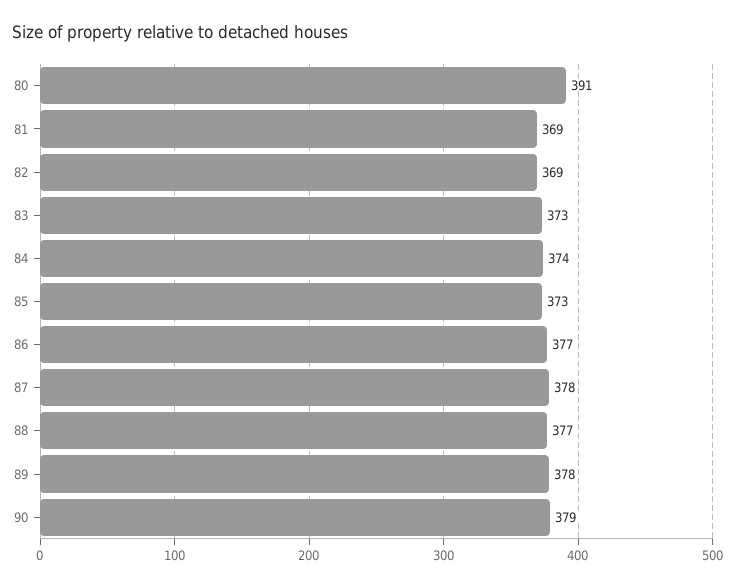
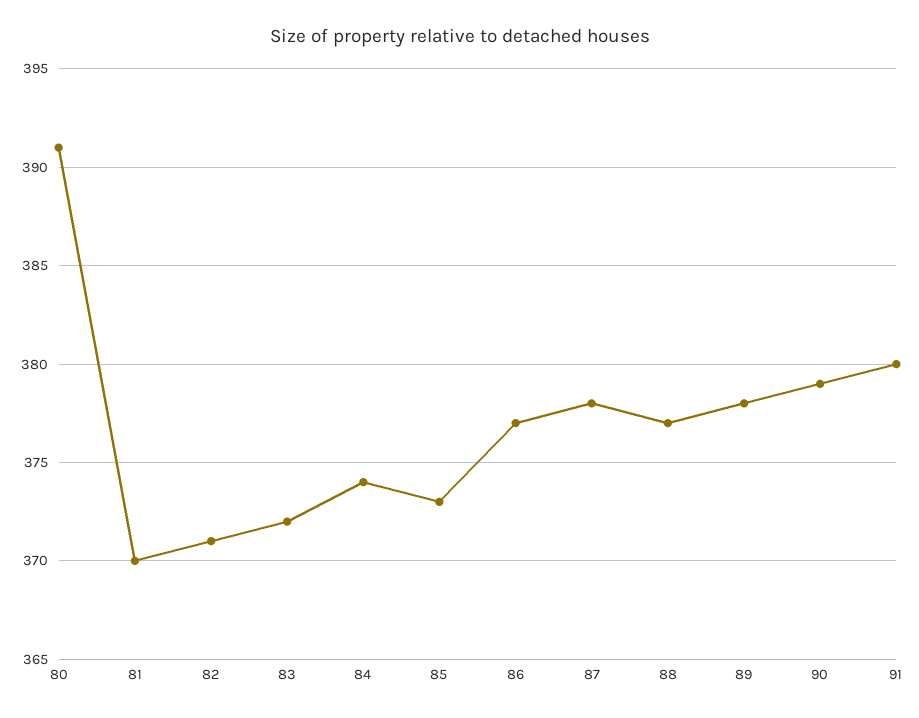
  {
    "80": 391,
-   "81": 369,
+   "81": 370,
-   "82": 369,
+   "82": 371,
-   "83": 373,
+   "83": 372,
    "84": 374,
    "85": 373,
    "86": 377,
    "87": 378,
    "88": 377,
    "89": 378,
-   "90": 379
+   "90": 379,
+   "91": 380
  }

